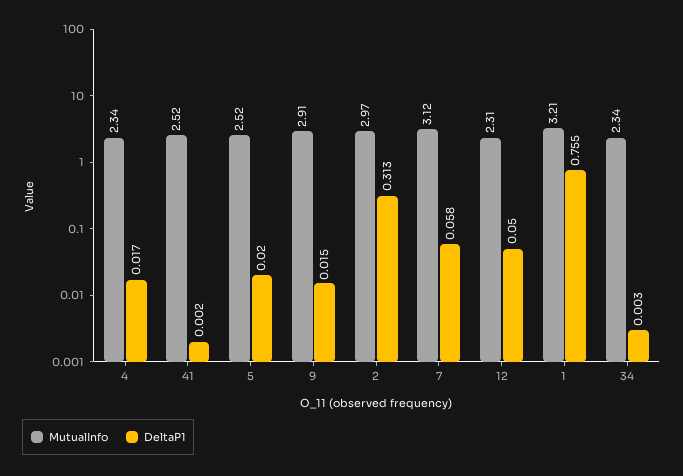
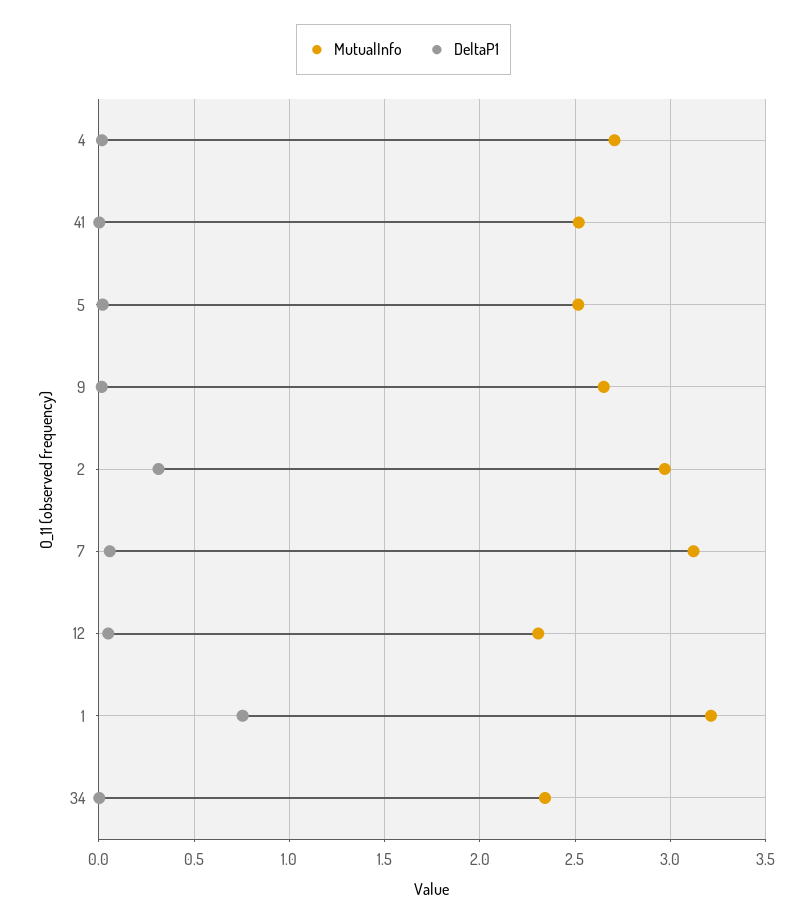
  {
    "MutualInfo": {
-     "4": 2.34,
+     "4": 2.7,
      "41": 2.52,
      "5": 2.52,
-     "9": 2.91,
+     "9": 2.65,
      "2": 2.97,
      "7": 3.12,
      "12": 2.31,
      "1": 3.21,
      "34": 2.34
    },
    "DeltaP1": {
      "4": 0.017,
      "41": 0.002,
      "5": 0.02,
      "9": 0.015,
      "2": 0.313,
      "7": 0.058,
      "12": 0.05,
      "1": 0.755,
      "34": 0.003
    }
  }

